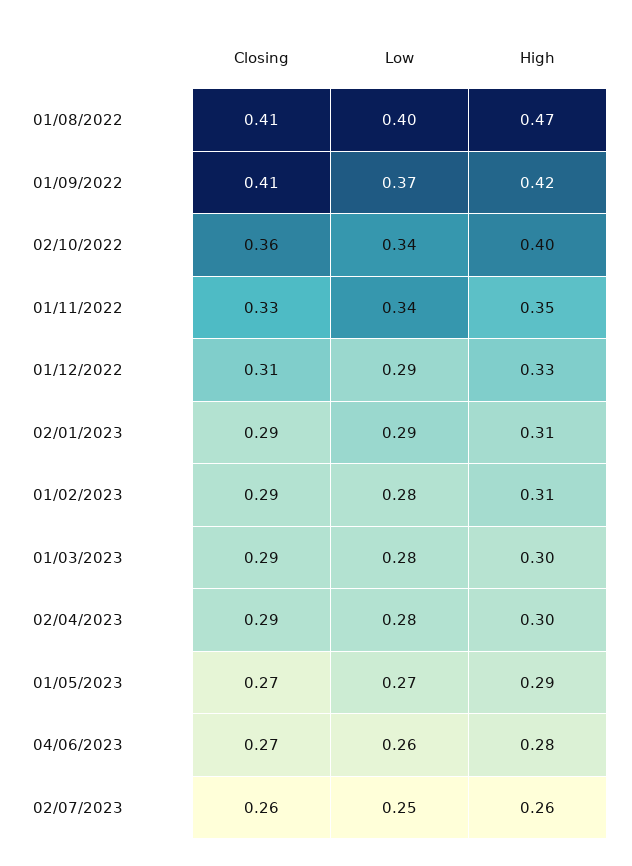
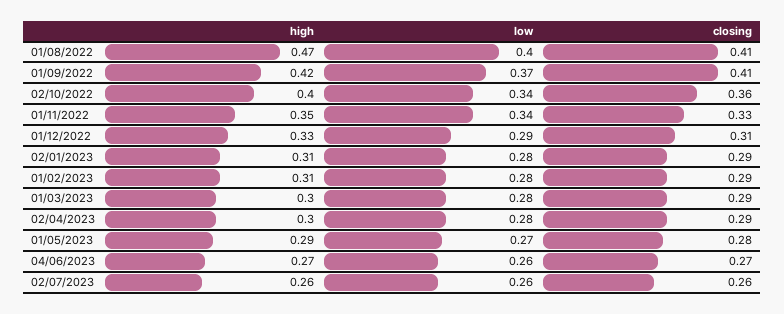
  {
    "Closing": {
      "01/08/2022": 0.41,
      "01/09/2022": 0.41,
      "02/10/2022": 0.36,
      "01/11/2022": 0.33,
      "01/12/2022": 0.31,
      "02/01/2023": 0.29,
      "01/02/2023": 0.29,
      "01/03/2023": 0.29,
      "02/04/2023": 0.29,
-     "01/05/2023": 0.27,
+     "01/05/2023": 0.28,
      "04/06/2023": 0.27,
      "02/07/2023": 0.26
    },
    "Low": {
      "01/08/2022": 0.4,
      "01/09/2022": 0.37,
      "02/10/2022": 0.34,
      "01/11/2022": 0.34,
      "01/12/2022": 0.29,
-     "02/01/2023": 0.29,
+     "02/01/2023": 0.28,
      "01/02/2023": 0.28,
      "01/03/2023": 0.28,
      "02/04/2023": 0.28,
      "01/05/2023": 0.27,
      "04/06/2023": 0.26,
-     "02/07/2023": 0.25
+     "02/07/2023": 0.26
    },
    "High": {
      "01/08/2022": 0.47,
      "01/09/2022": 0.42,
      "02/10/2022": 0.4,
      "01/11/2022": 0.35,
      "01/12/2022": 0.33,
      "02/01/2023": 0.31,
      "01/02/2023": 0.31,
      "01/03/2023": 0.3,
      "02/04/2023": 0.3,
      "01/05/2023": 0.29,
-     "04/06/2023": 0.28,
+     "04/06/2023": 0.27,
      "02/07/2023": 0.26
    }
  }

